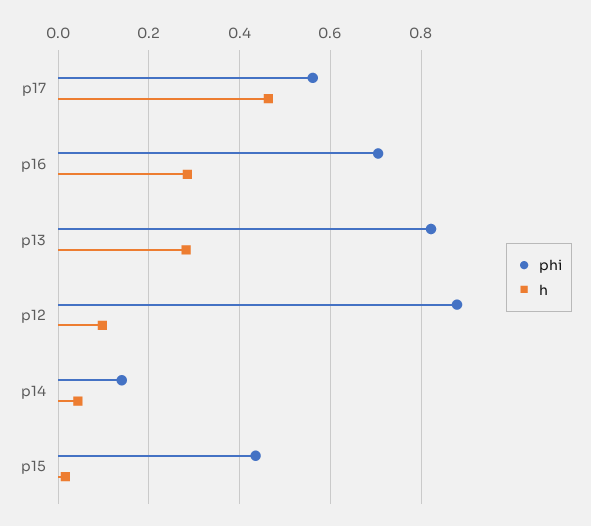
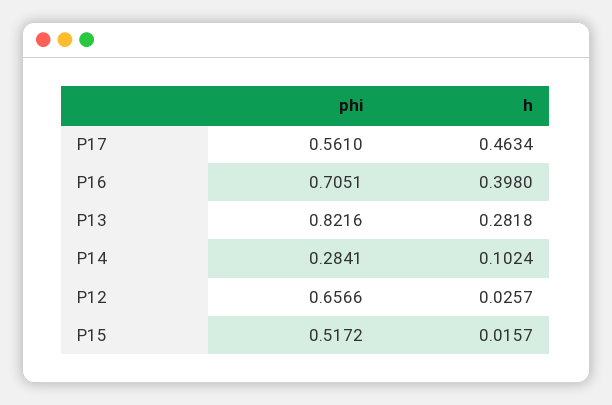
  {
    "phi": {
      "p17": 0.561,
      "p16": 0.7051,
      "p13": 0.8216,
-     "p12": 0.88,
+     "p12": 0.6566,
-     "p14": 0.14,
+     "p14": 0.2841,
-     "p15": 0.44
+     "p15": 0.5172
    },
    "h": {
      "p17": 0.4634,
-     "p16": 0.28,
+     "p16": 0.398,
      "p13": 0.2818,
-     "p12": 0.1,
+     "p12": 0.0257,
-     "p14": 0.04,
+     "p14": 0.1024,
      "p15": 0.0157
    }
  }

